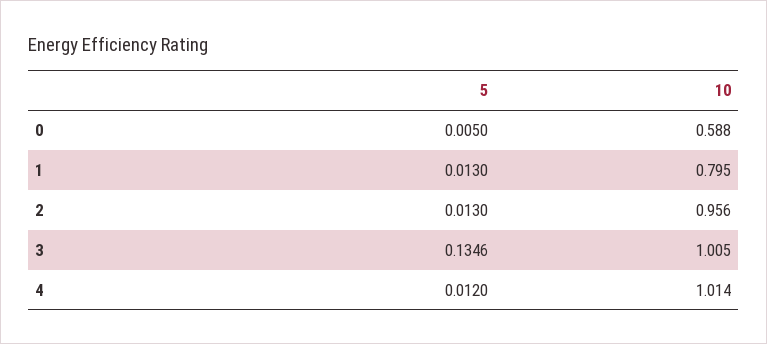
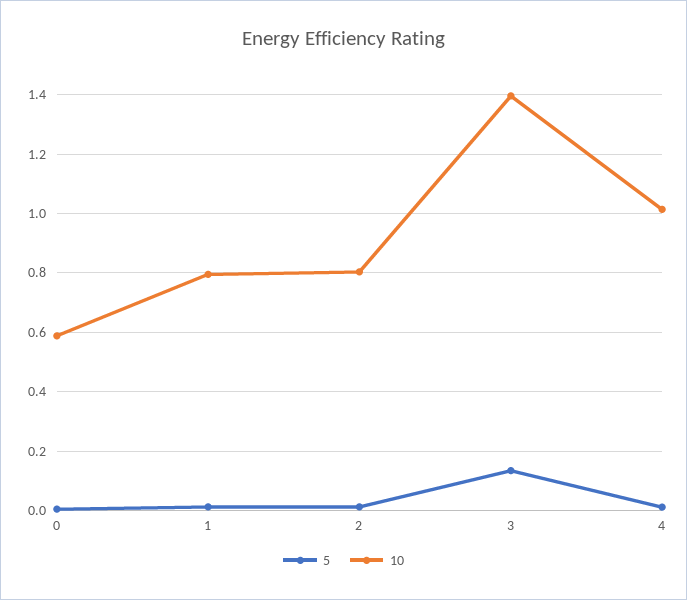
  {
    "5": {
      "0": 0.005,
      "1": 0.013,
      "2": 0.013,
      "3": 0.1346,
      "4": 0.012
    },
    "10": {
      "0": 0.588,
      "1": 0.795,
-     "2": 0.956,
+     "2": 0.8,
-     "3": 1.005,
+     "3": 1.4,
      "4": 1.014
    }
  }

